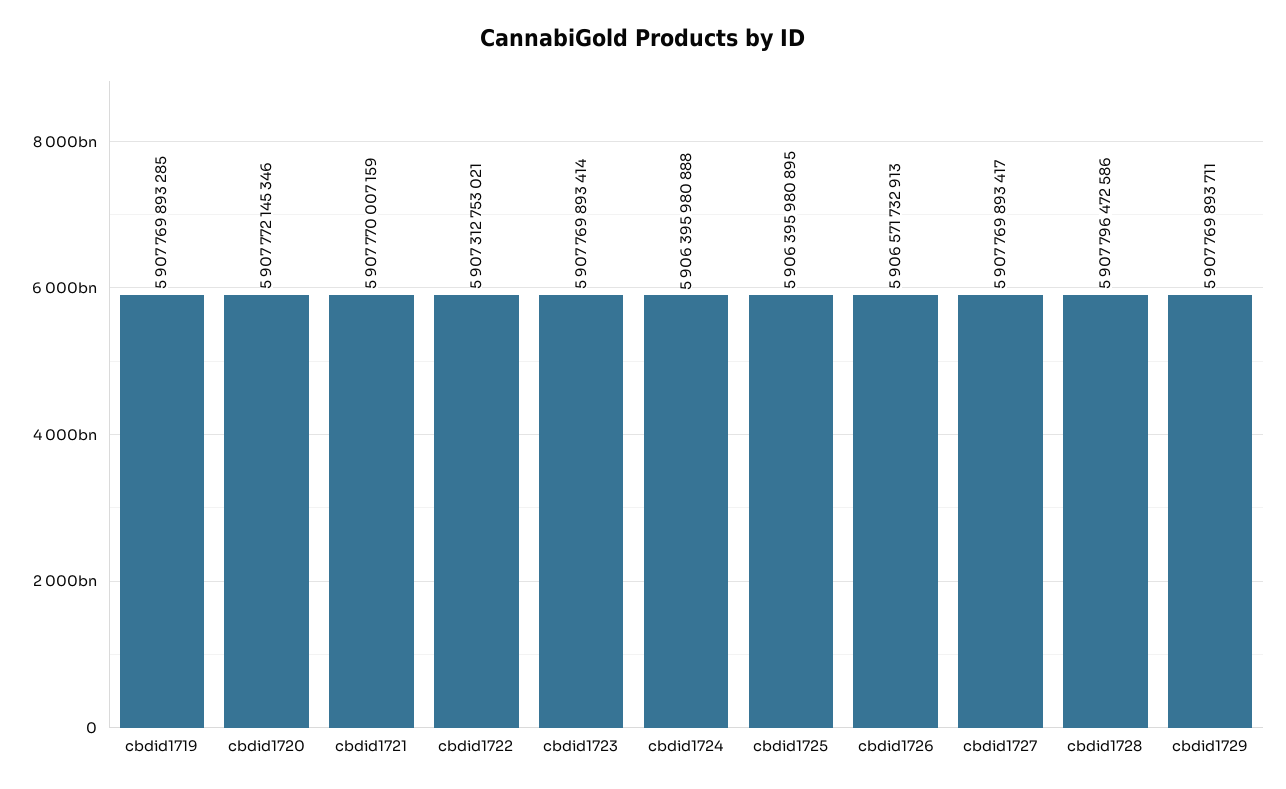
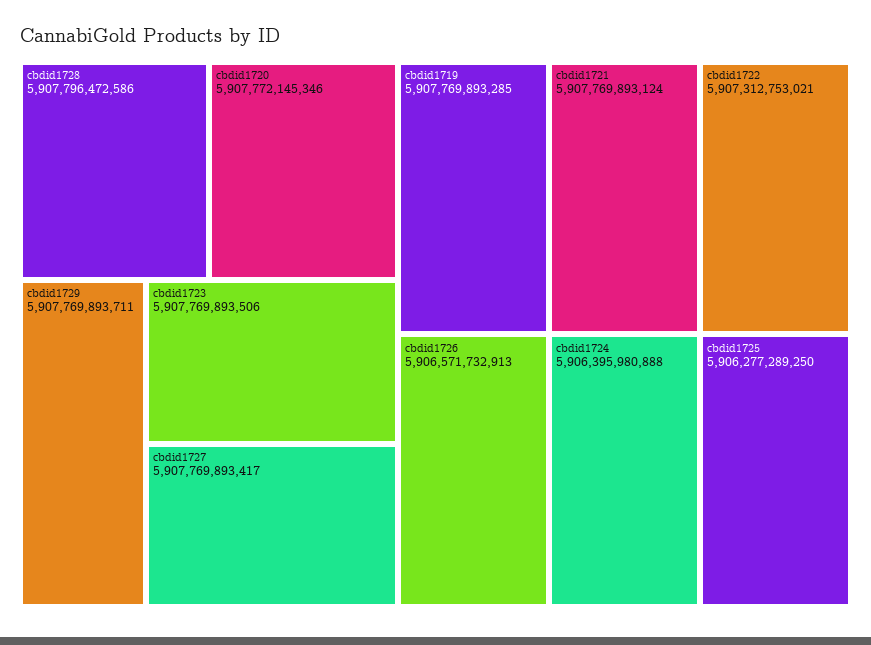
  {
    "cbdid1719": 5907769893285,
    "cbdid1720": 5907772145346,
-   "cbdid1721": 5907770007159,
+   "cbdid1721": 5907769893124,
    "cbdid1722": 5907312753021,
-   "cbdid1723": 5907769893414,
+   "cbdid1723": 5907769893506,
    "cbdid1724": 5906395980888,
-   "cbdid1725": 5906395980895,
+   "cbdid1725": 5906277289250,
    "cbdid1726": 5906571732913,
    "cbdid1727": 5907769893417,
    "cbdid1728": 5907796472586,
    "cbdid1729": 5907769893711
  }

